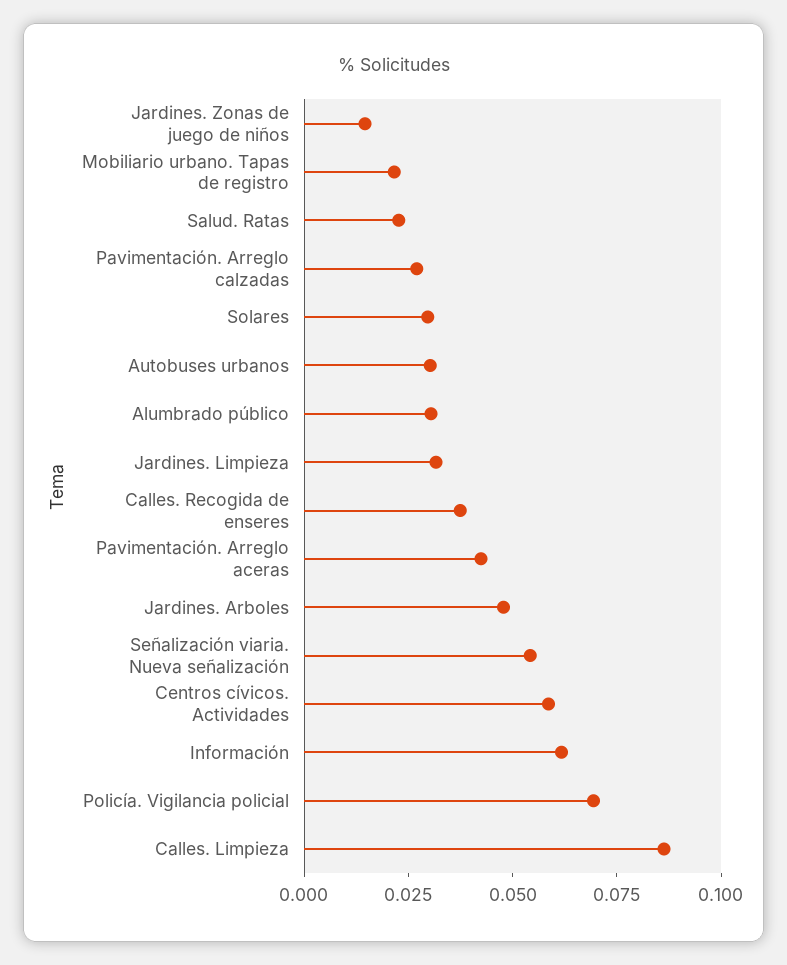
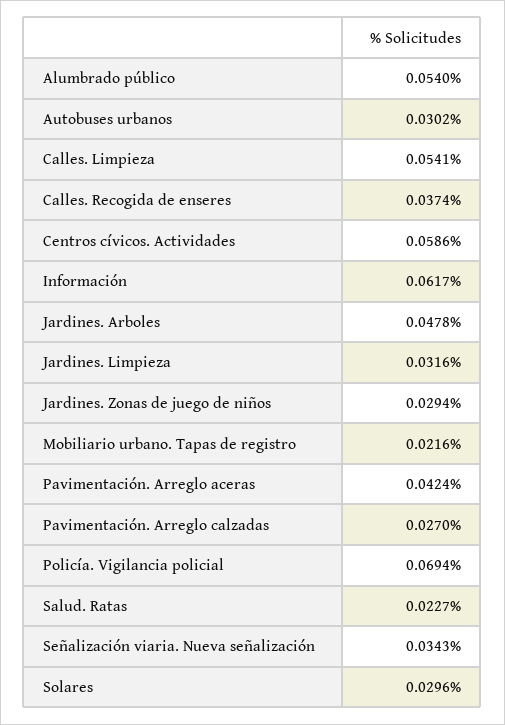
  {
-   "Jardines. Zonas de juego de niños": 0.015,
+   "Jardines. Zonas de juego de niños": 0.0294,
    "Mobiliario urbano. Tapas de registro": 0.0216,
    "Salud. Ratas": 0.0227,
    "Pavimentación. Arreglo calzadas": 0.027,
    "Solares": 0.0296,
    "Autobuses urbanos": 0.0302,
-   "Alumbrado público": 0.03,
+   "Alumbrado público": 0.054,
    "Jardines. Limpieza": 0.0316,
    "Calles. Recogida de enseres": 0.0374,
    "Pavimentación. Arreglo aceras": 0.0424,
    "Jardines. Arboles": 0.0478,
-   "Señalización viaria. Nueva señalización": 0.055,
+   "Señalización viaria. Nueva señalización": 0.0343,
    "Centros cívicos. Actividades": 0.0586,
    "Información": 0.0617,
    "Policía. Vigilancia policial": 0.0694,
-   "Calles. Limpieza": 0.085
+   "Calles. Limpieza": 0.0541
  }

